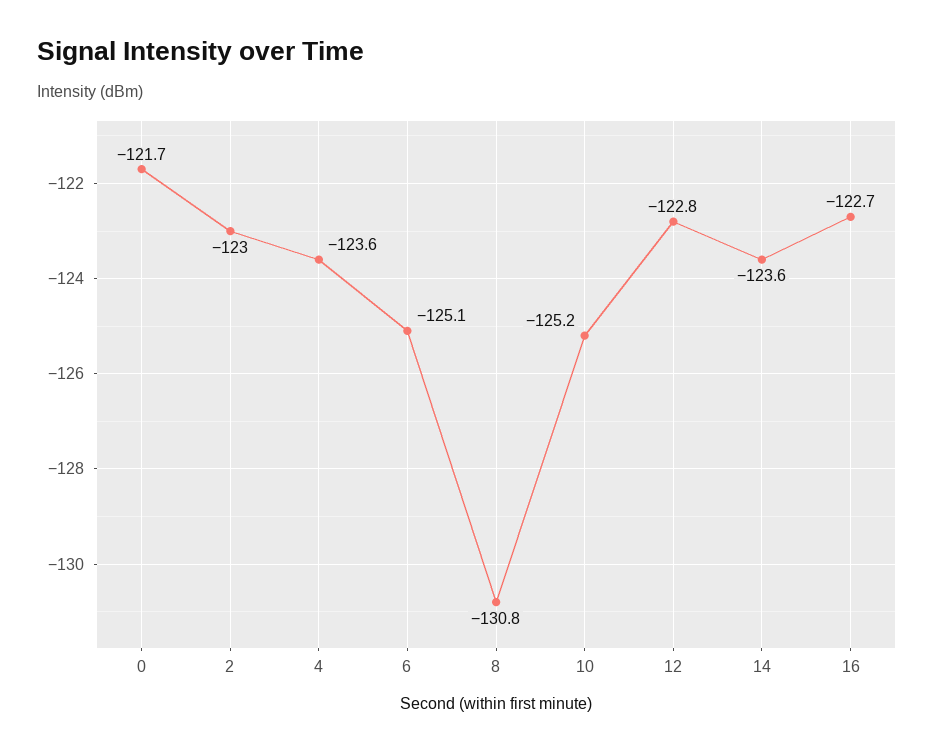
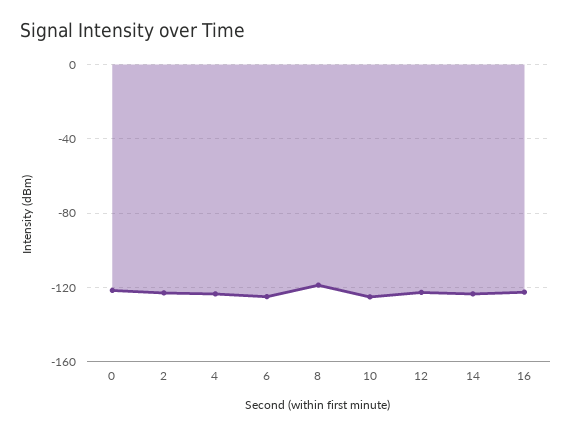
  {
    "0": -121.7,
    "2": -123,
    "4": -123.6,
    "6": -125.1,
-   "8": -130.8,
+   "8": -120,
    "10": -125.2,
    "12": -122.8,
    "14": -123.6,
    "16": -122.7
  }

